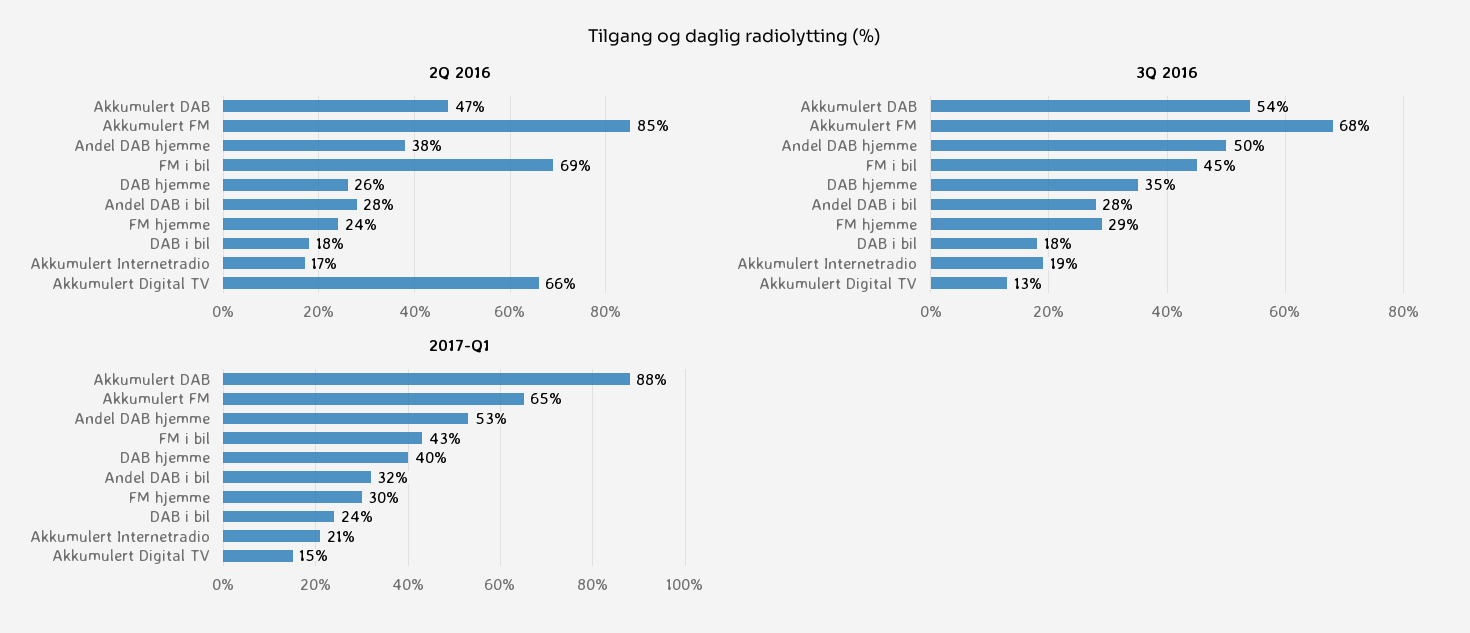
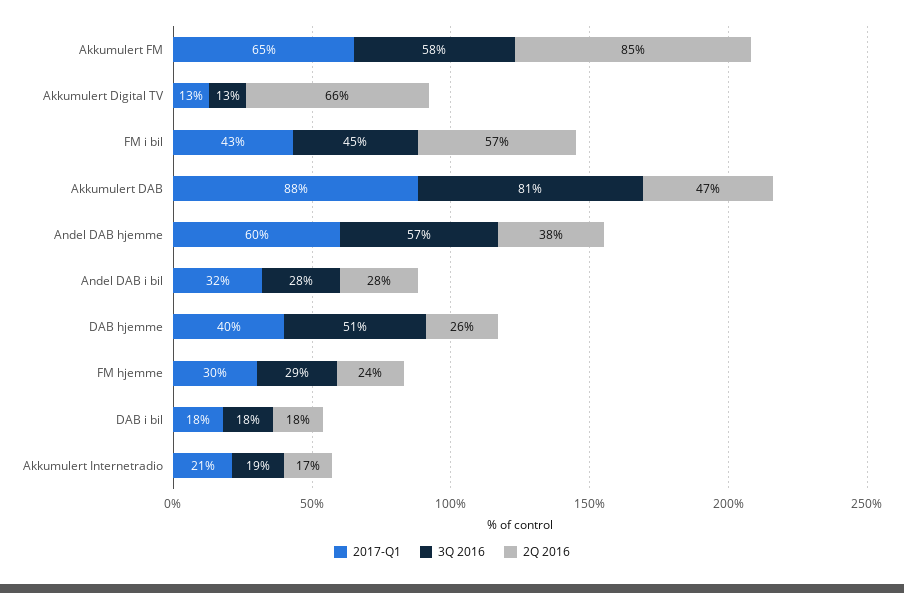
  {
    "2Q 2016": {
      "Akkumulert DAB": 47,
      "Akkumulert FM": 85,
      "Andel DAB hjemme": 38,
-     "FM i bil": 69,
+     "FM i bil": 57,
      "DAB hjemme": 26,
      "Andel DAB i bil": 28,
      "FM hjemme": 24,
      "DAB i bil": 18,
      "Akkumulert Internetradio": 17,
      "Akkumulert Digital TV": 66
    },
    "3Q 2016": {
-     "Akkumulert DAB": 54,
+     "Akkumulert DAB": 81,
-     "Akkumulert FM": 68,
+     "Akkumulert FM": 58,
-     "Andel DAB hjemme": 50,
+     "Andel DAB hjemme": 57,
      "FM i bil": 45,
-     "DAB hjemme": 35,
+     "DAB hjemme": 51,
      "Andel DAB i bil": 28,
      "FM hjemme": 29,
      "DAB i bil": 18,
      "Akkumulert Internetradio": 19,
      "Akkumulert Digital TV": 13
    },
    "2017-Q1": {
      "Akkumulert DAB": 88,
      "Akkumulert FM": 65,
-     "Andel DAB hjemme": 53,
+     "Andel DAB hjemme": 60,
      "FM i bil": 43,
      "DAB hjemme": 40,
      "Andel DAB i bil": 32,
      "FM hjemme": 30,
-     "DAB i bil": 24,
+     "DAB i bil": 18,
      "Akkumulert Internetradio": 21,
-     "Akkumulert Digital TV": 15
+     "Akkumulert Digital TV": 13
    }
  }

